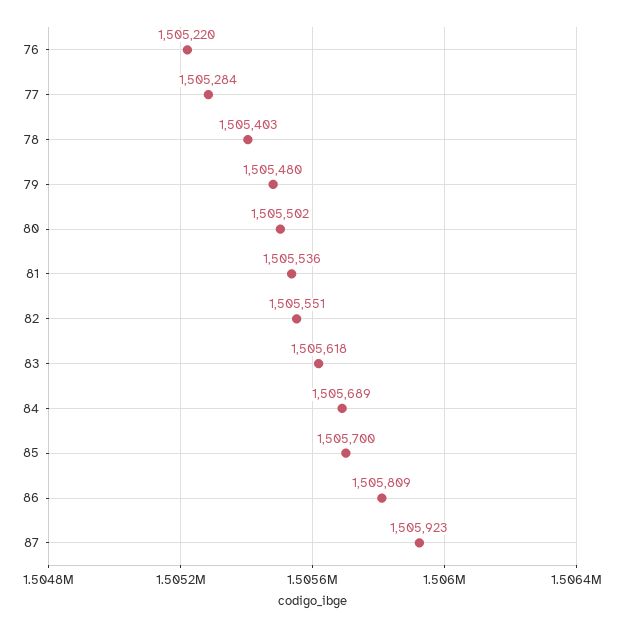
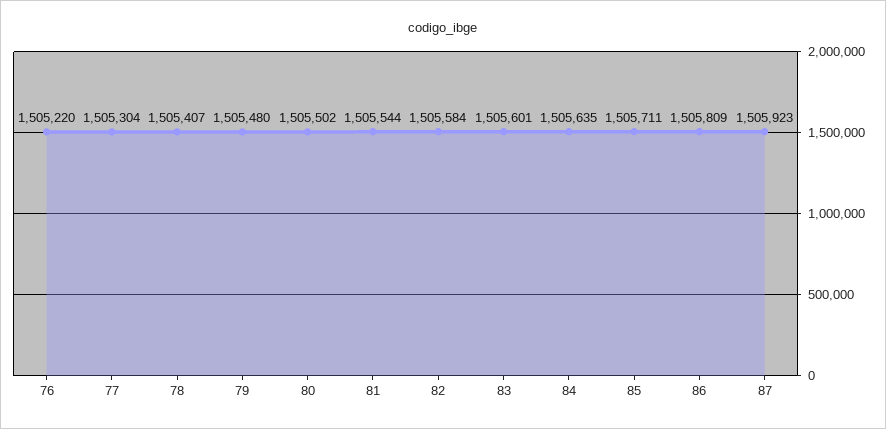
  {
    "76": 1505220,
-   "77": 1505284,
+   "77": 1505304,
-   "78": 1505403,
+   "78": 1505407,
    "79": 1505480,
    "80": 1505502,
-   "81": 1505536,
+   "81": 1505544,
-   "82": 1505551,
+   "82": 1505584,
-   "83": 1505618,
+   "83": 1505601,
-   "84": 1505689,
+   "84": 1505635,
-   "85": 1505700,
+   "85": 1505711,
    "86": 1505809,
    "87": 1505923
  }

